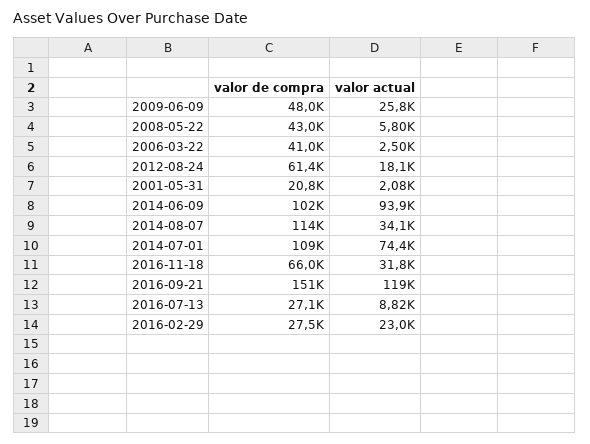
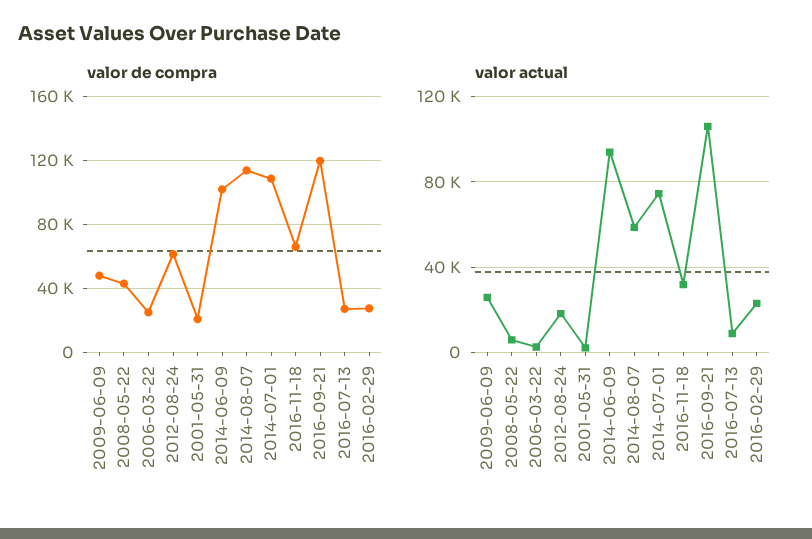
  {
    "valor de compra": {
      "2009-06-09": 48000,
      "2008-05-22": 43000,
-     "2006-03-22": 41000,
+     "2006-03-22": 25000,
      "2012-08-24": 61400,
      "2001-05-31": 20800,
      "2014-06-09": 102000,
      "2014-08-07": 114000,
      "2014-07-01": 109000,
      "2016-11-18": 66000,
-     "2016-09-21": 151000,
+     "2016-09-21": 120000,
      "2016-07-13": 27100,
      "2016-02-29": 27500
    },
    "valor actual": {
      "2009-06-09": 25800,
      "2008-05-22": 5800,
      "2006-03-22": 2500,
      "2012-08-24": 18100,
      "2001-05-31": 2080,
      "2014-06-09": 93900,
-     "2014-08-07": 34100,
+     "2014-08-07": 60000,
      "2014-07-01": 74400,
      "2016-11-18": 31800,
-     "2016-09-21": 119000,
+     "2016-09-21": 105000,
      "2016-07-13": 8820,
      "2016-02-29": 23000
    }
  }

